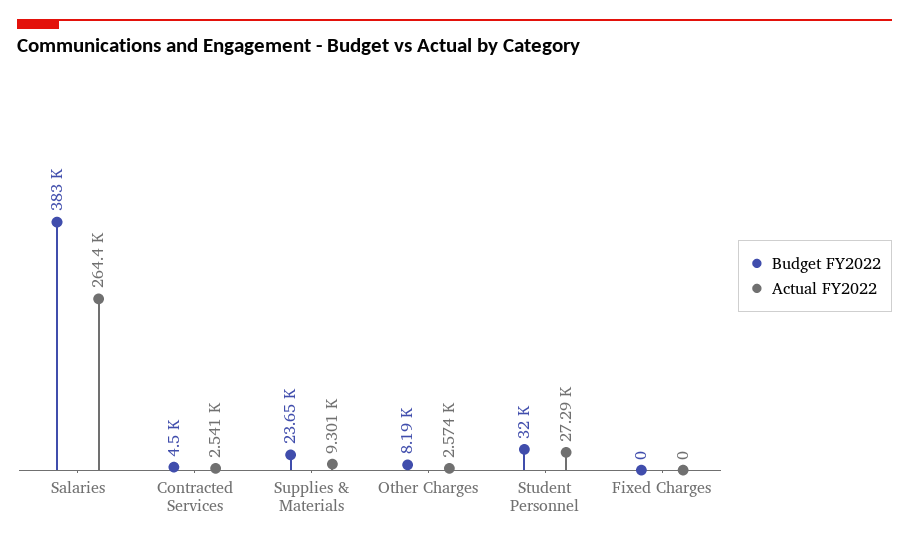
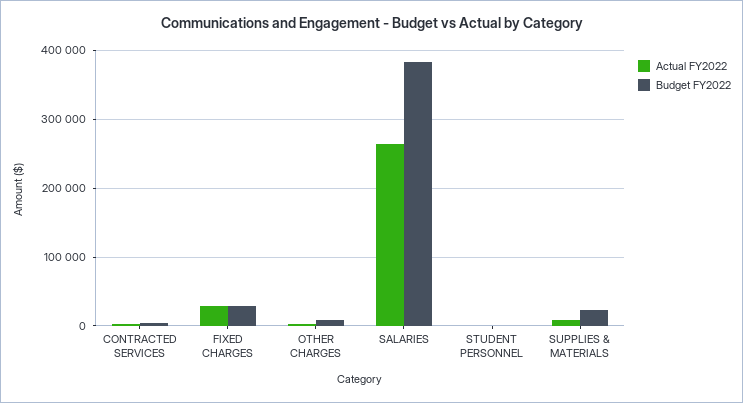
  {
    "Budget FY2022": {
      "Salaries": 383000,
      "Contracted Services": 4500,
      "Supplies & Materials": 23650,
      "Other Charges": 8190,
-     "Student Personnel": 32000,
+     "Student Personnel": 0,
-     "Fixed Charges": 0
+     "Fixed Charges": 30000
    },
    "Actual FY2022": {
      "Salaries": 264400,
      "Contracted Services": 2541,
      "Supplies & Materials": 9301,
      "Other Charges": 2574,
-     "Student Personnel": 27290,
+     "Student Personnel": 0,
-     "Fixed Charges": 0
+     "Fixed Charges": 30000
    }
  }

